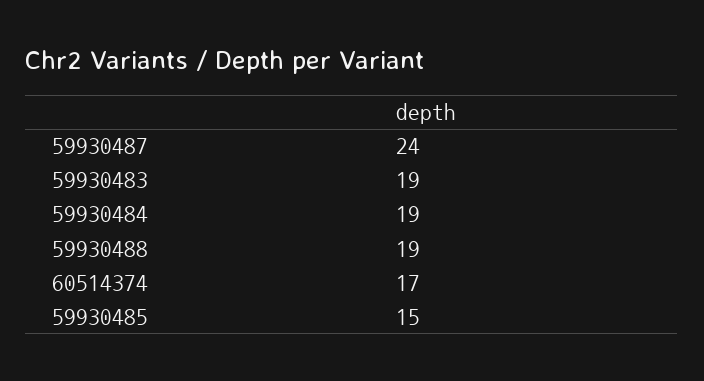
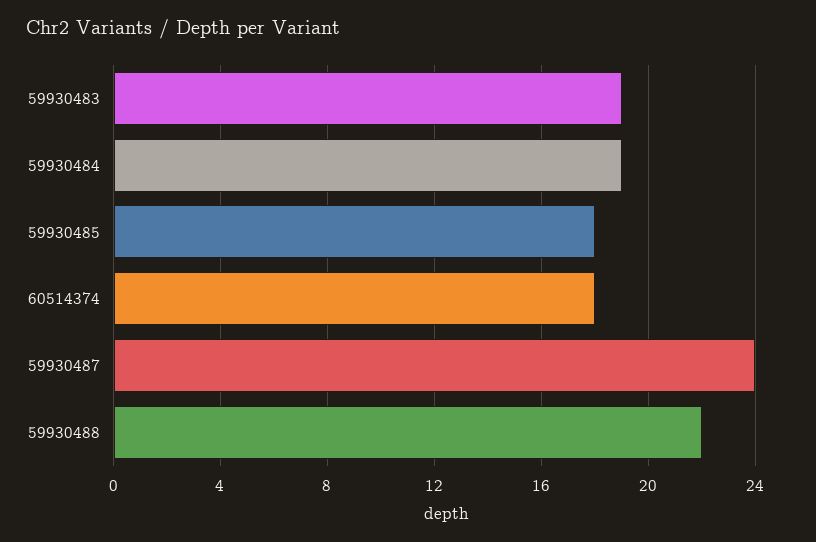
  {
    "59930487": 24,
    "59930483": 19,
    "59930484": 19,
-   "59930488": 19,
+   "59930488": 22,
-   "60514374": 17,
+   "60514374": 18,
-   "59930485": 15
+   "59930485": 18
  }

